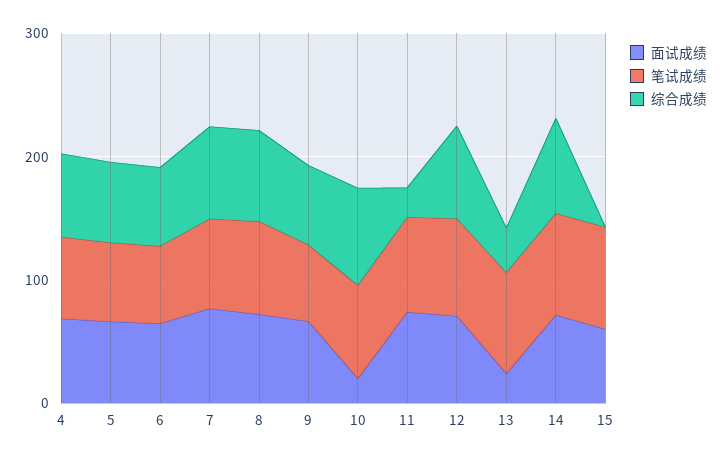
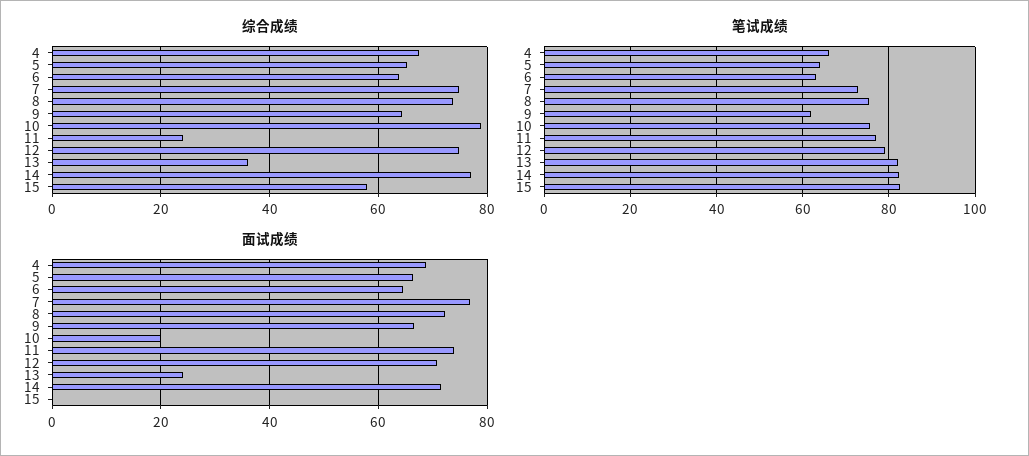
  {
    "面试成绩": {
      "4": 68,
      "5": 66,
      "6": 64,
      "7": 76,
      "8": 72,
      "9": 66,
      "10": 20,
      "11": 74,
      "12": 70,
      "13": 24,
      "14": 72,
-     "15": 60
+     "15": 0
    },
    "笔试成绩": {
      "4": 66,
      "5": 64,
      "6": 64,
      "7": 72,
      "8": 76,
      "9": 62,
      "10": 76,
      "11": 78,
      "12": 80,
      "13": 82,
      "14": 82,
      "15": 82
    },
    "综合成绩": {
      "4": 68,
      "5": 66,
      "6": 64,
      "7": 74,
      "8": 74,
      "9": 64,
      "10": 78,
      "11": 24,
      "12": 74,
      "13": 36,
      "14": 78,
-     "15": 0
+     "15": 58
    }
  }

